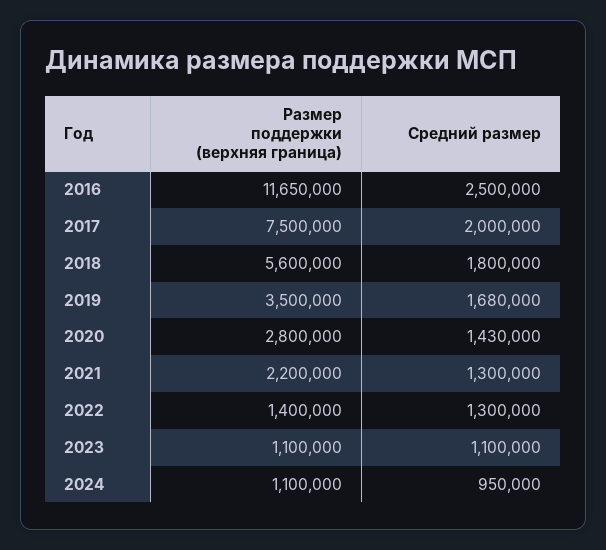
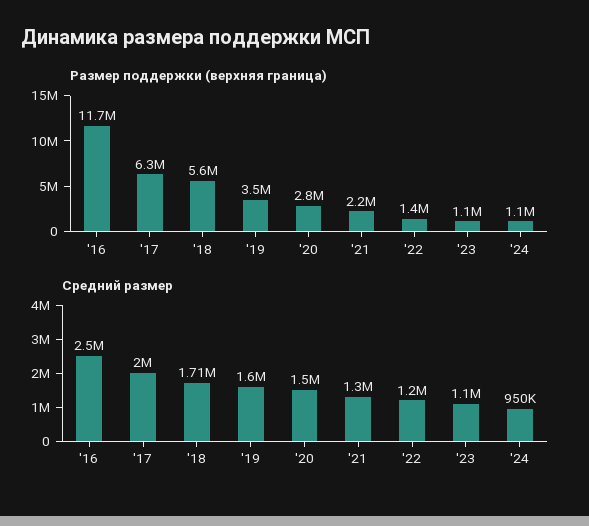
  {
    "Размер поддержки (верхняя граница)": {
      "2016": 11650000,
-     "2017": 7500000,
+     "2017": 6300000,
      "2018": 5600000,
      "2019": 3500000,
      "2020": 2800000,
      "2021": 2200000,
      "2022": 1400000,
      "2023": 1100000,
      "2024": 1100000
    },
    "Средний размер": {
      "2016": 2500000,
      "2017": 2000000,
-     "2018": 1800000,
+     "2018": 1710000,
-     "2019": 1680000,
+     "2019": 1600000,
-     "2020": 1430000,
+     "2020": 1500000,
      "2021": 1300000,
-     "2022": 1300000,
+     "2022": 1200000,
      "2023": 1100000,
      "2024": 950000
    }
  }

